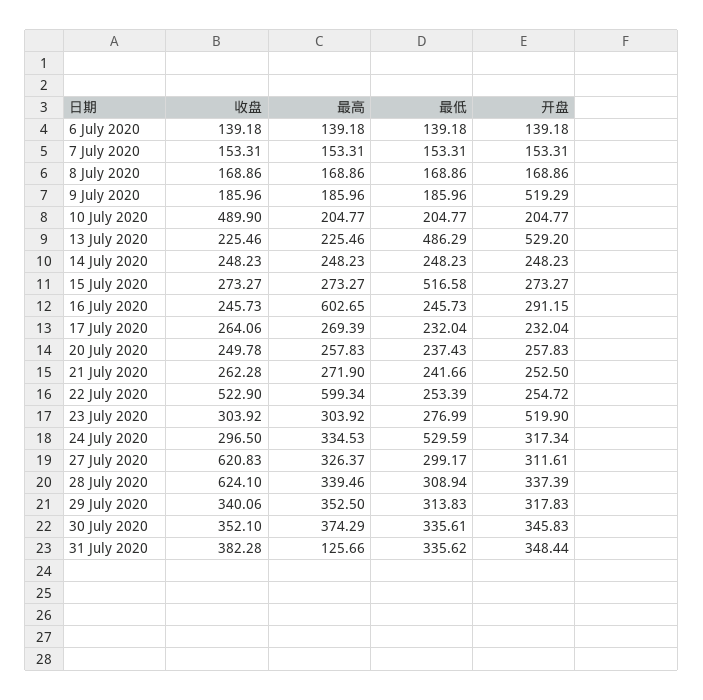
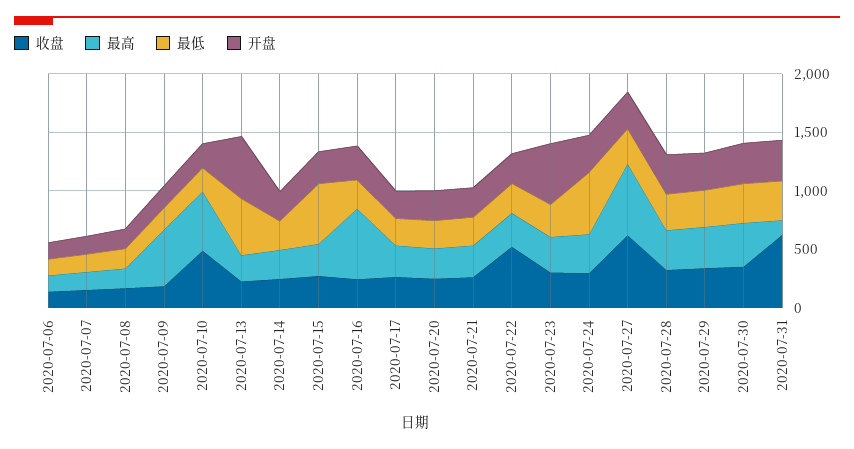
  {
    "收盘": {
      "6 July 2020": 139.18,
      "7 July 2020": 153.31,
      "8 July 2020": 168.86,
      "9 July 2020": 185.96,
      "10 July 2020": 489.9,
      "13 July 2020": 225.46,
      "14 July 2020": 248.23,
      "15 July 2020": 273.27,
      "16 July 2020": 245.73,
      "17 July 2020": 264.06,
      "20 July 2020": 249.78,
      "21 July 2020": 262.28,
      "22 July 2020": 522.9,
      "23 July 2020": 303.92,
      "24 July 2020": 296.5,
      "27 July 2020": 620.83,
-     "28 July 2020": 624.1,
+     "28 July 2020": 300,
      "29 July 2020": 340.06,
      "30 July 2020": 352.1,
-     "31 July 2020": 382.28
+     "31 July 2020": 600
    },
    "最高": {
      "6 July 2020": 139.18,
      "7 July 2020": 153.31,
      "8 July 2020": 168.86,
-     "9 July 2020": 185.96,
+     "9 July 2020": 500,
-     "10 July 2020": 204.77,
+     "10 July 2020": 500,
      "13 July 2020": 225.46,
      "14 July 2020": 248.23,
      "15 July 2020": 273.27,
      "16 July 2020": 602.65,
      "17 July 2020": 269.39,
      "20 July 2020": 257.83,
      "21 July 2020": 271.9,
-     "22 July 2020": 599.34,
+     "22 July 2020": 300,
      "23 July 2020": 303.92,
      "24 July 2020": 334.53,
-     "27 July 2020": 326.37,
+     "27 July 2020": 600,
      "28 July 2020": 339.46,
      "29 July 2020": 352.5,
      "30 July 2020": 374.29,
      "31 July 2020": 125.66
    },
    "最低": {
      "6 July 2020": 139.18,
      "7 July 2020": 153.31,
      "8 July 2020": 168.86,
      "9 July 2020": 185.96,
      "10 July 2020": 204.77,
      "13 July 2020": 486.29,
      "14 July 2020": 248.23,
      "15 July 2020": 516.58,
      "16 July 2020": 245.73,
      "17 July 2020": 232.04,
      "20 July 2020": 237.43,
      "21 July 2020": 241.66,
      "22 July 2020": 253.39,
      "23 July 2020": 276.99,
      "24 July 2020": 529.59,
      "27 July 2020": 299.17,
      "28 July 2020": 308.94,
      "29 July 2020": 313.83,
      "30 July 2020": 335.61,
      "31 July 2020": 335.62
    },
    "开盘": {
      "6 July 2020": 139.18,
      "7 July 2020": 153.31,
      "8 July 2020": 168.86,
-     "9 July 2020": 519.29,
+     "9 July 2020": 200,
      "10 July 2020": 204.77,
      "13 July 2020": 529.2,
      "14 July 2020": 248.23,
      "15 July 2020": 273.27,
      "16 July 2020": 291.15,
      "17 July 2020": 232.04,
      "20 July 2020": 257.83,
      "21 July 2020": 252.5,
      "22 July 2020": 254.72,
      "23 July 2020": 519.9,
      "24 July 2020": 317.34,
      "27 July 2020": 311.61,
      "28 July 2020": 337.39,
      "29 July 2020": 317.83,
      "30 July 2020": 345.83,
      "31 July 2020": 348.44
    }
  }

